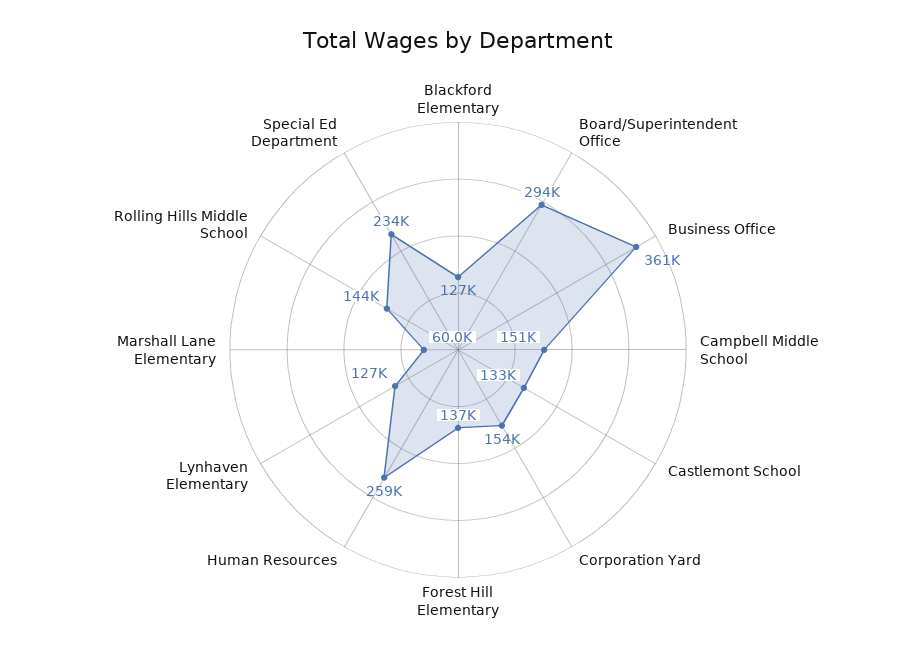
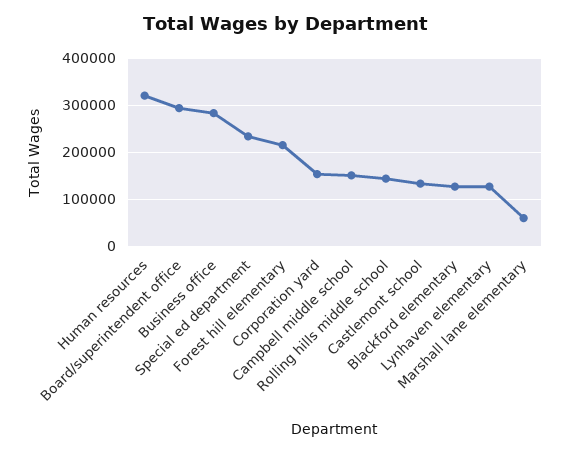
  {
    "Blackford Elementary": 127000,
    "Board/Superintendent Office": 294000,
-   "Business Office": 361000,
+   "Business Office": 280000,
    "Campbell Middle School": 151000,
    "Castlemont School": 133000,
    "Corporation Yard": 154000,
-   "Forest Hill Elementary": 137000,
+   "Forest Hill Elementary": 220000,
-   "Human Resources": 259000,
+   "Human Resources": 320000,
    "Lynhaven Elementary": 127000,
    "Marshall Lane Elementary": 60000,
    "Rolling Hills Middle School": 144000,
    "Special Ed Department": 234000
  }

